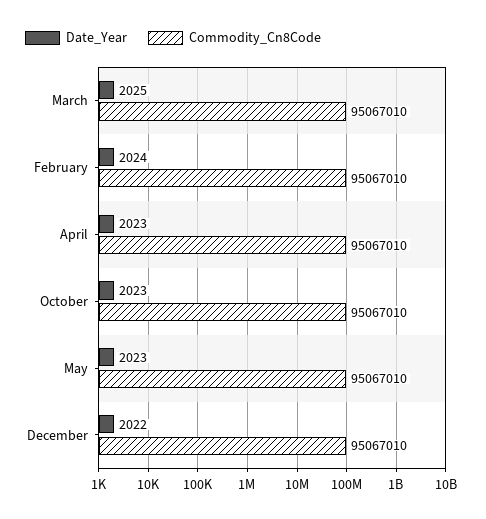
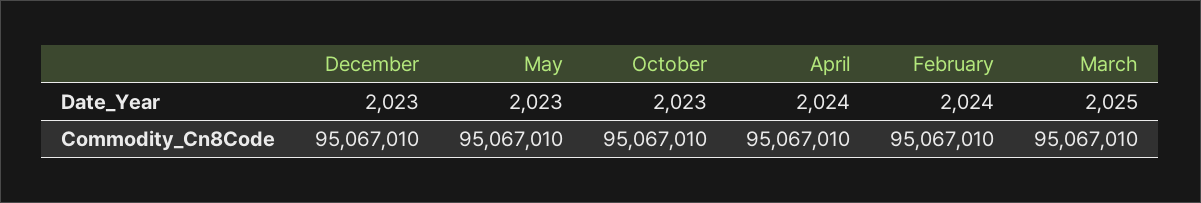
  {
    "Date_Year": {
      "March": 2025,
      "February": 2024,
-     "April": 2023,
+     "April": 2024,
      "October": 2023,
      "May": 2023,
-     "December": 2022
+     "December": 2023
    },
    "Commodity_Cn8Code": {
      "March": 95067010,
      "February": 95067010,
      "April": 95067010,
      "October": 95067010,
      "May": 95067010,
      "December": 95067010
    }
  }

